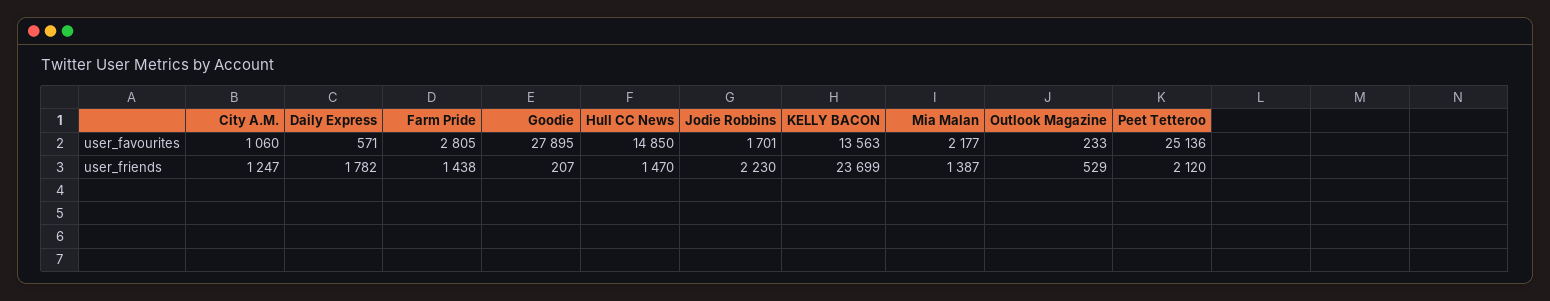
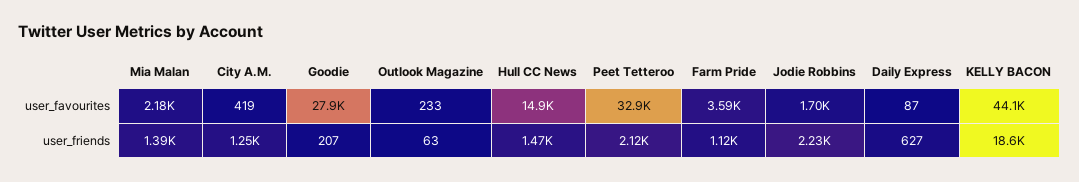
  {
    "City A.M.": {
-     "user_favourites": 1060,
+     "user_favourites": 419,
      "user_friends": 1247
    },
    "Daily Express": {
-     "user_favourites": 571,
+     "user_favourites": 87,
-     "user_friends": 1782
+     "user_friends": 627
    },
    "Farm Pride": {
-     "user_favourites": 2805,
+     "user_favourites": 3590,
-     "user_friends": 1438
+     "user_friends": 1120
    },
    "Goodie": {
      "user_favourites": 27895,
      "user_friends": 207
    },
    "Hull CC News": {
      "user_favourites": 14850,
      "user_friends": 1470
    },
    "Jodie Robbins": {
      "user_favourites": 1701,
      "user_friends": 2230
    },
    "KELLY BACON": {
-     "user_favourites": 13563,
+     "user_favourites": 44100,
-     "user_friends": 23699
+     "user_friends": 18600
    },
    "Mia Malan": {
      "user_favourites": 2177,
      "user_friends": 1387
    },
    "Outlook Magazine": {
      "user_favourites": 233,
-     "user_friends": 529
+     "user_friends": 63
    },
    "Peet Tetteroo": {
-     "user_favourites": 25136,
+     "user_favourites": 32900,
      "user_friends": 2120
    }
  }

